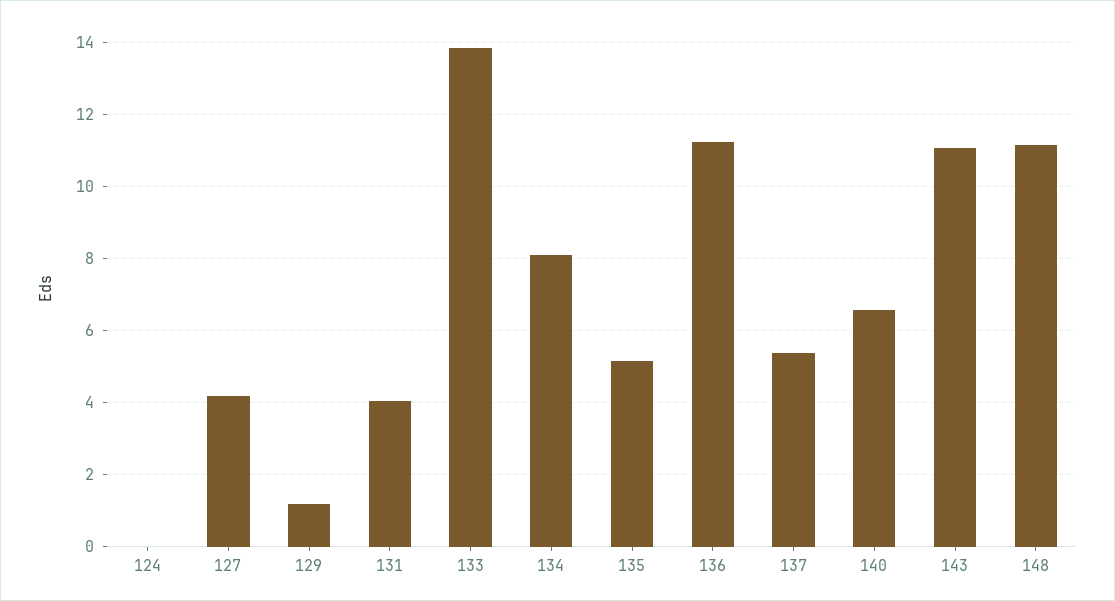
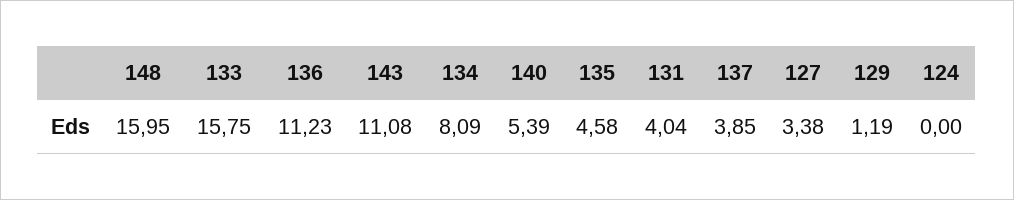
  {
    "124": 0,
-   "127": 4.2,
+   "127": 3.38,
    "129": 1.19,
    "131": 4.04,
-   "133": 13.8,
+   "133": 15.75,
    "134": 8.09,
-   "135": 5.2,
+   "135": 4.58,
    "136": 11.23,
-   "137": 5.4,
+   "137": 3.85,
-   "140": 6.6,
+   "140": 5.39,
    "143": 11.08,
-   "148": 11.2
+   "148": 15.95
  }

